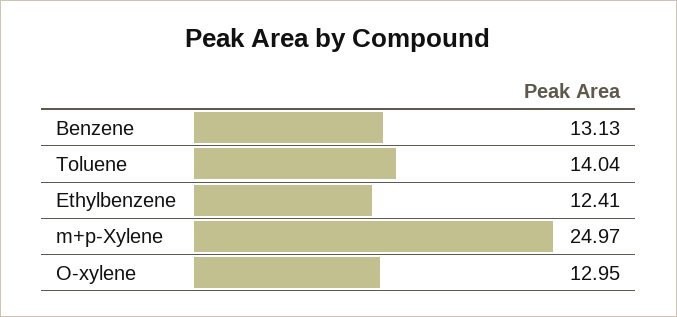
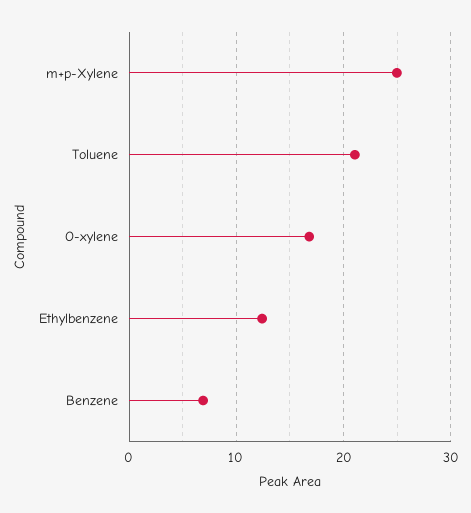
  {
-   "Benzene": 13.13,
+   "Benzene": 7,
-   "Toluene": 14.04,
+   "Toluene": 21,
    "Ethylbenzene": 12.41,
    "m+p-Xylene": 24.97,
-   "O-xylene": 12.95
+   "O-xylene": 17
  }

